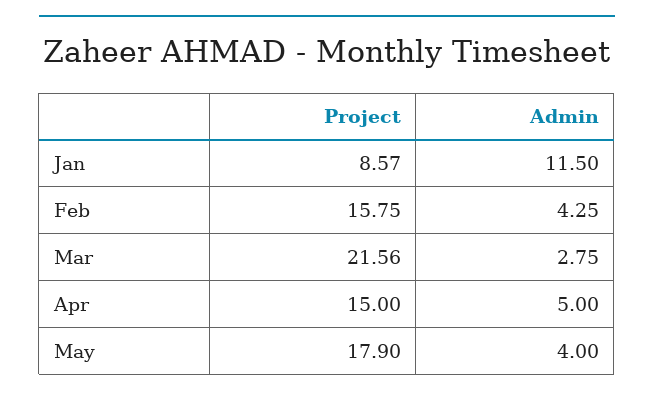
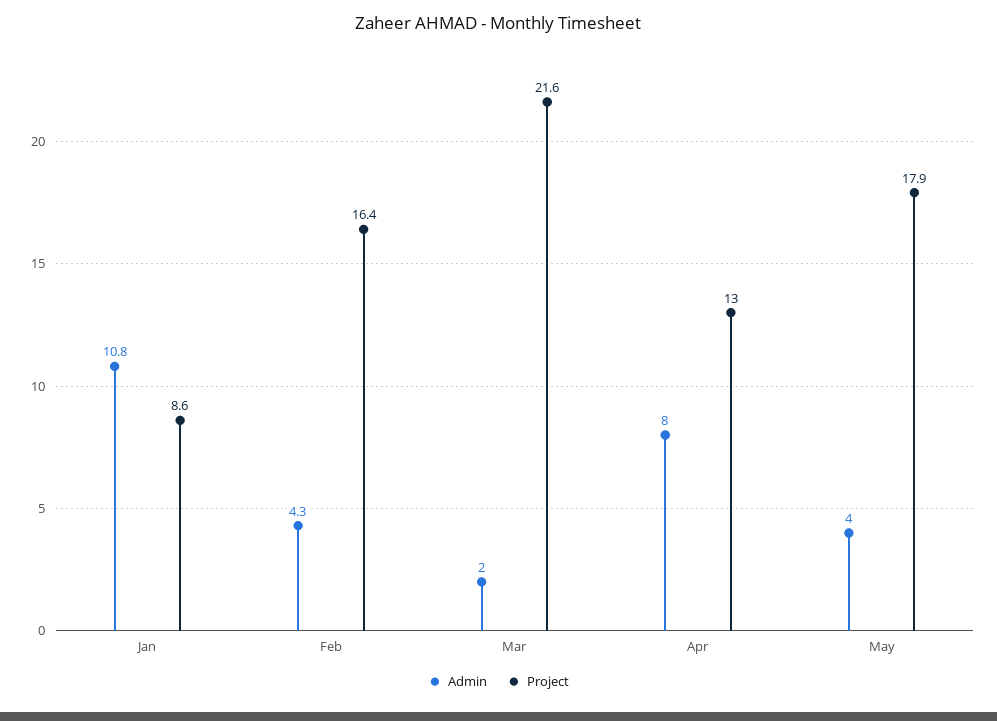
  {
    "Project": {
      "Jan": 8.57,
-     "Feb": 15.75,
+     "Feb": 16.4,
      "Mar": 21.56,
-     "Apr": 15,
+     "Apr": 13,
      "May": 17.9
    },
    "Admin": {
-     "Jan": 11.5,
+     "Jan": 10.8,
      "Feb": 4.25,
-     "Mar": 2.75,
+     "Mar": 2,
-     "Apr": 5,
+     "Apr": 8,
      "May": 4
    }
  }

